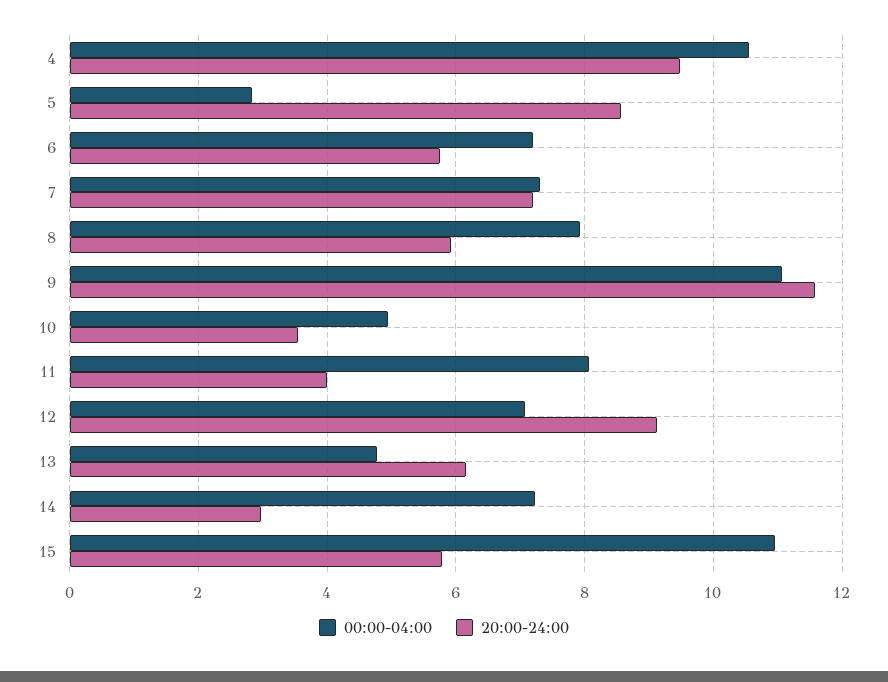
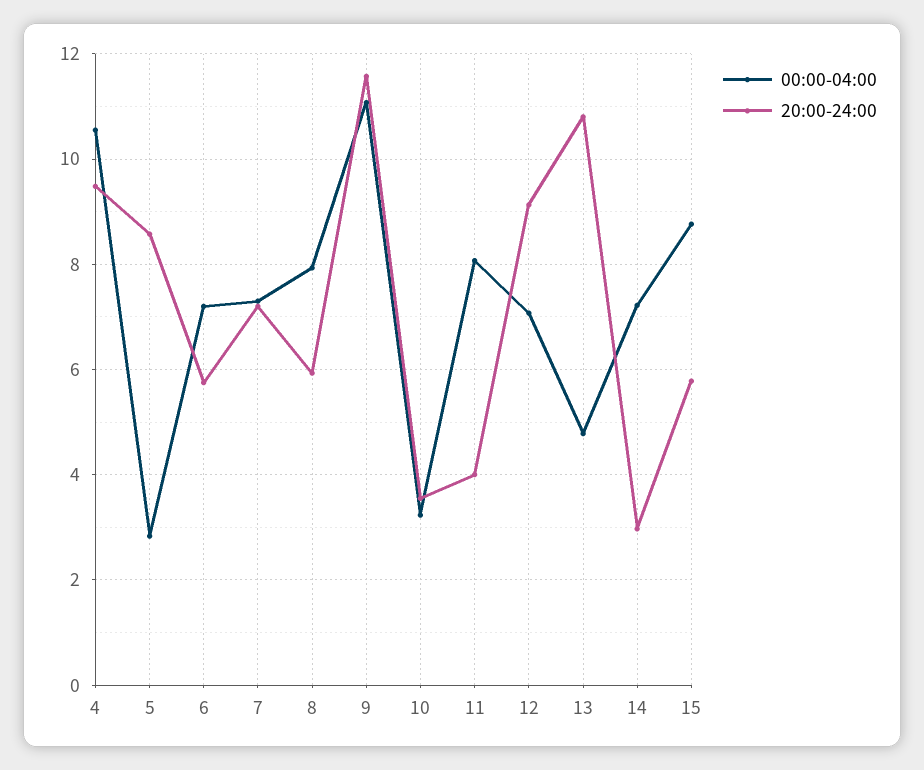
  {
    "00:00-04:00": {
      "4": 10.6,
      "5": 2.8,
      "6": 7.2,
      "7": 7.4,
      "8": 8,
      "9": 11,
-     "10": 5,
+     "10": 3.2,
      "11": 8,
      "12": 7,
      "13": 4.8,
      "14": 7.2,
-     "15": 11
+     "15": 8.8
    },
    "20:00-24:00": {
      "4": 9.4,
      "5": 8.6,
      "6": 5.8,
      "7": 7.2,
      "8": 6,
      "9": 11.6,
      "10": 3.6,
      "11": 4,
      "12": 9.2,
-     "13": 6.2,
+     "13": 10.8,
      "14": 3,
      "15": 5.8
    }
  }

